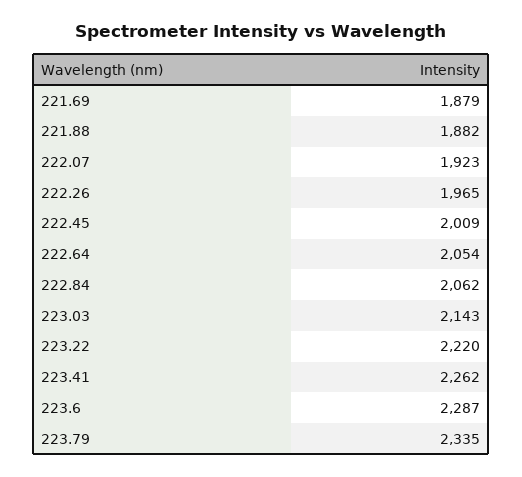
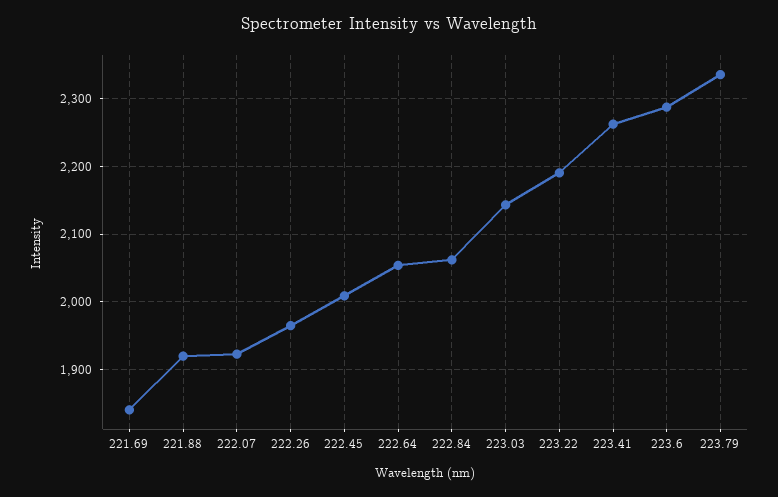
  {
-   "221.69": 1879,
+   "221.69": 1840,
-   "221.88": 1882,
+   "221.88": 1920,
    "222.07": 1923,
    "222.26": 1965,
    "222.45": 2009,
    "222.64": 2054,
    "222.84": 2062,
    "223.03": 2143,
-   "223.22": 2220,
+   "223.22": 2190,
    "223.41": 2262,
    "223.6": 2287,
    "223.79": 2335
  }

